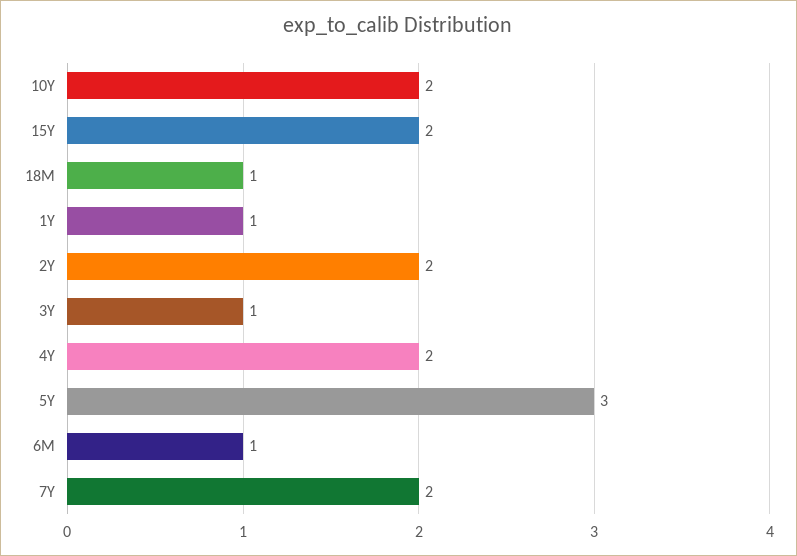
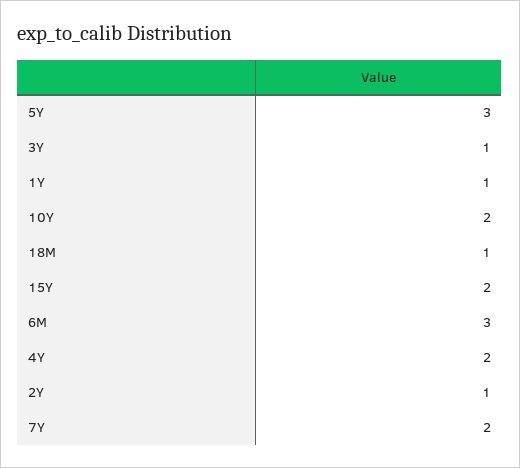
  {
    "10Y": 2,
    "15Y": 2,
    "18M": 1,
    "1Y": 1,
-   "2Y": 2,
+   "2Y": 1,
    "3Y": 1,
    "4Y": 2,
    "5Y": 3,
-   "6M": 1,
+   "6M": 3,
    "7Y": 2
  }

